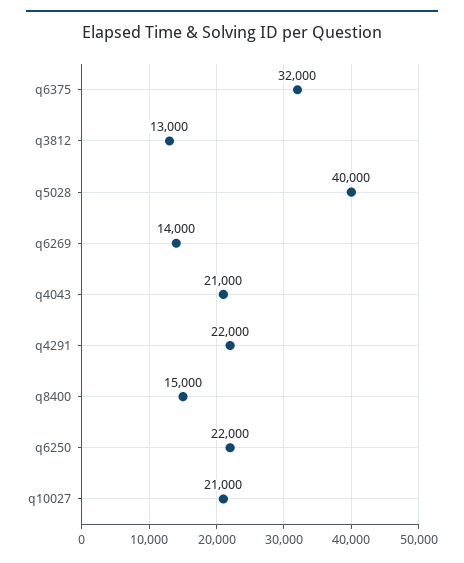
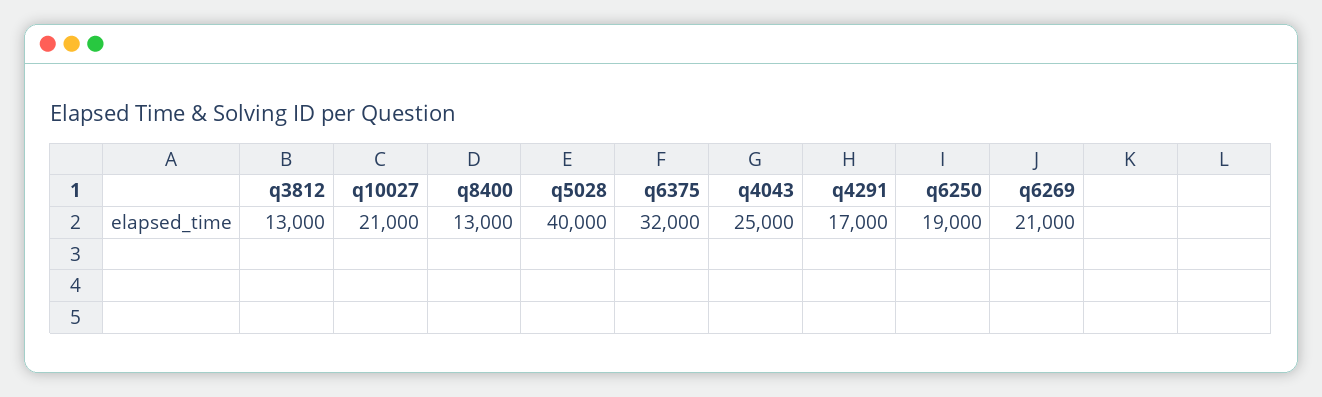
  {
    "q6375": 32000,
    "q3812": 13000,
    "q5028": 40000,
-   "q6269": 14000,
+   "q6269": 21000,
-   "q4043": 21000,
+   "q4043": 25000,
-   "q4291": 22000,
+   "q4291": 17000,
-   "q8400": 15000,
+   "q8400": 13000,
-   "q6250": 22000,
+   "q6250": 19000,
    "q10027": 21000
  }

